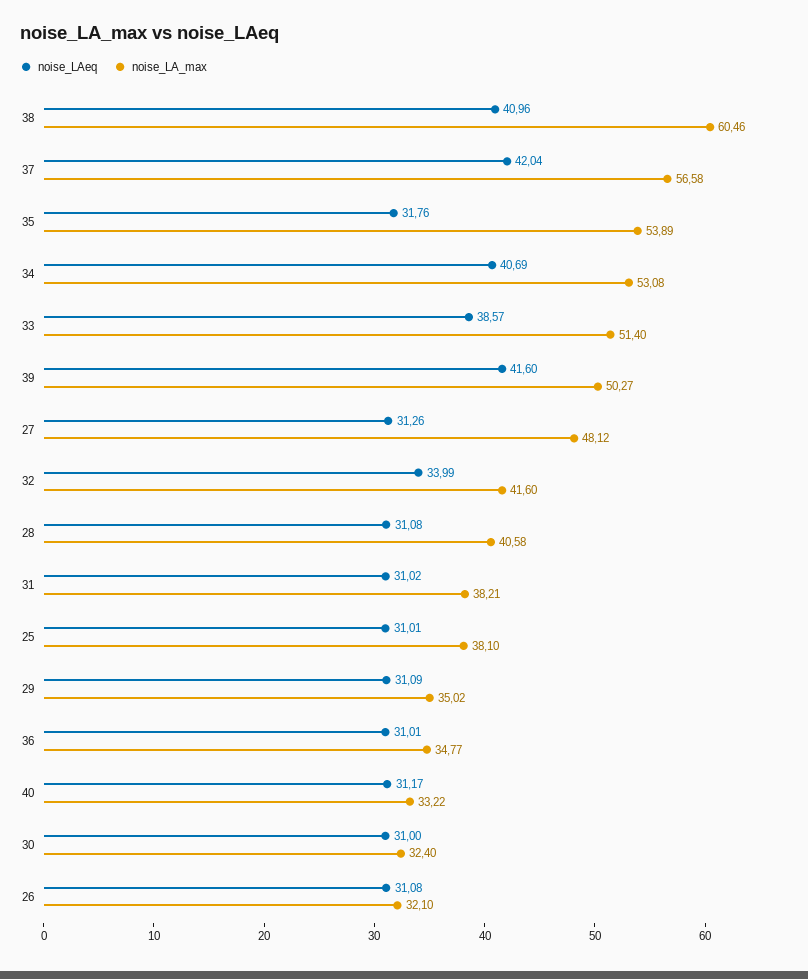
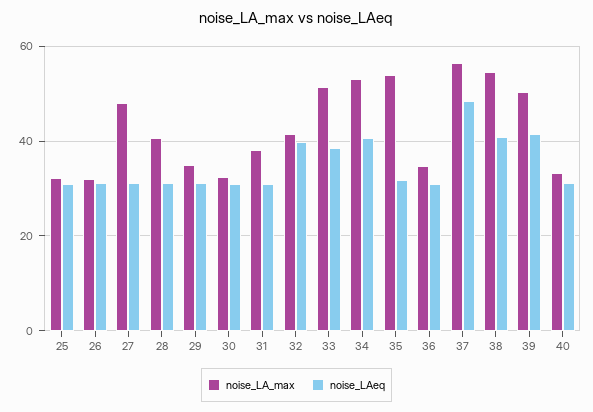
  {
    "noise_LAeq": {
      "38": 40.96,
-     "37": 42.04,
+     "37": 48,
      "35": 31.76,
      "34": 40.69,
      "33": 38.57,
      "39": 41.6,
      "27": 31.26,
-     "32": 33.99,
+     "32": 40,
      "28": 31.08,
      "31": 31.02,
      "25": 31.01,
      "29": 31.09,
      "36": 31.01,
      "40": 31.17,
      "30": 31,
      "26": 31.08
    },
    "noise_LA_max": {
-     "38": 60.46,
+     "38": 54,
      "37": 56.58,
      "35": 53.89,
      "34": 53.08,
      "33": 51.4,
      "39": 50.27,
      "27": 48.12,
      "32": 41.6,
      "28": 40.58,
      "31": 38.21,
-     "25": 38.1,
+     "25": 32,
      "29": 35.02,
      "36": 34.77,
      "40": 33.22,
      "30": 32.4,
      "26": 32.1
    }
  }

